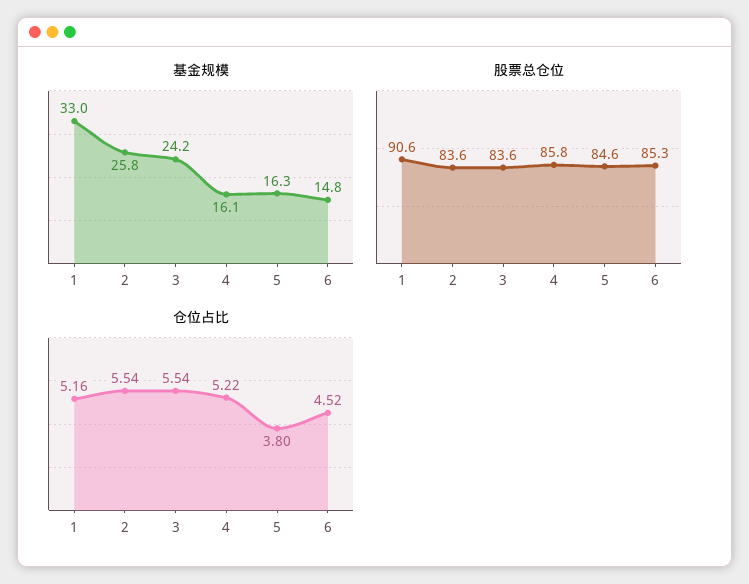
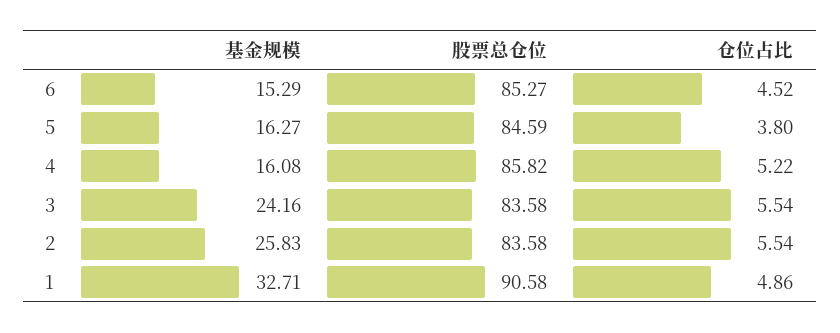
  {
    "基金规模": {
-     "1": 33,
+     "1": 32.71,
      "2": 25.83,
      "3": 24.16,
      "4": 16.08,
      "5": 16.27,
-     "6": 14.8
+     "6": 15.29
    },
    "股票总仓位": {
      "1": 90.58,
      "2": 83.58,
      "3": 83.58,
      "4": 85.82,
      "5": 84.59,
      "6": 85.27
    },
    "仓位占比": {
-     "1": 5.16,
+     "1": 4.86,
      "2": 5.54,
      "3": 5.54,
      "4": 5.22,
      "5": 3.8,
      "6": 4.52
    }
  }

